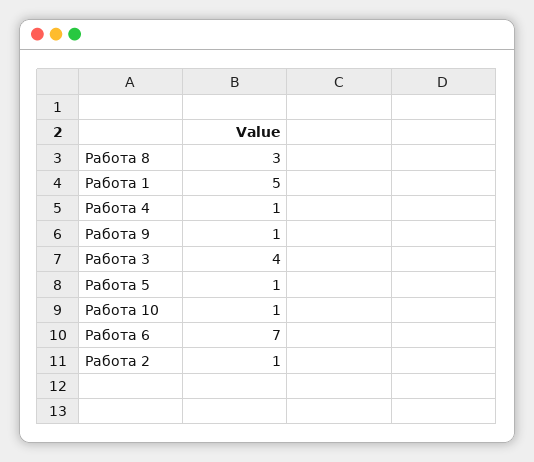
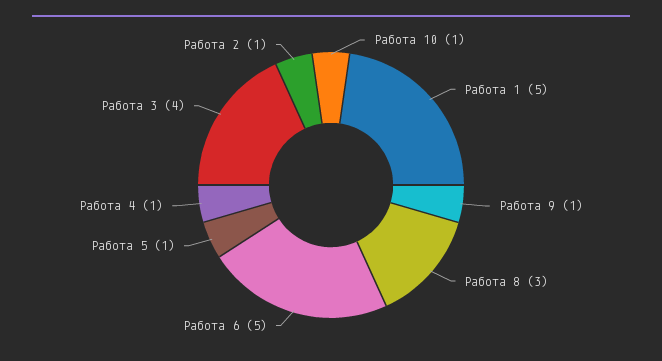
  {
    "Работа 8": 3,
    "Работа 1": 5,
    "Работа 4": 1,
    "Работа 9": 1,
    "Работа 3": 4,
    "Работа 5": 1,
    "Работа 10": 1,
-   "Работа 6": 7,
+   "Работа 6": 5,
    "Работа 2": 1
  }

